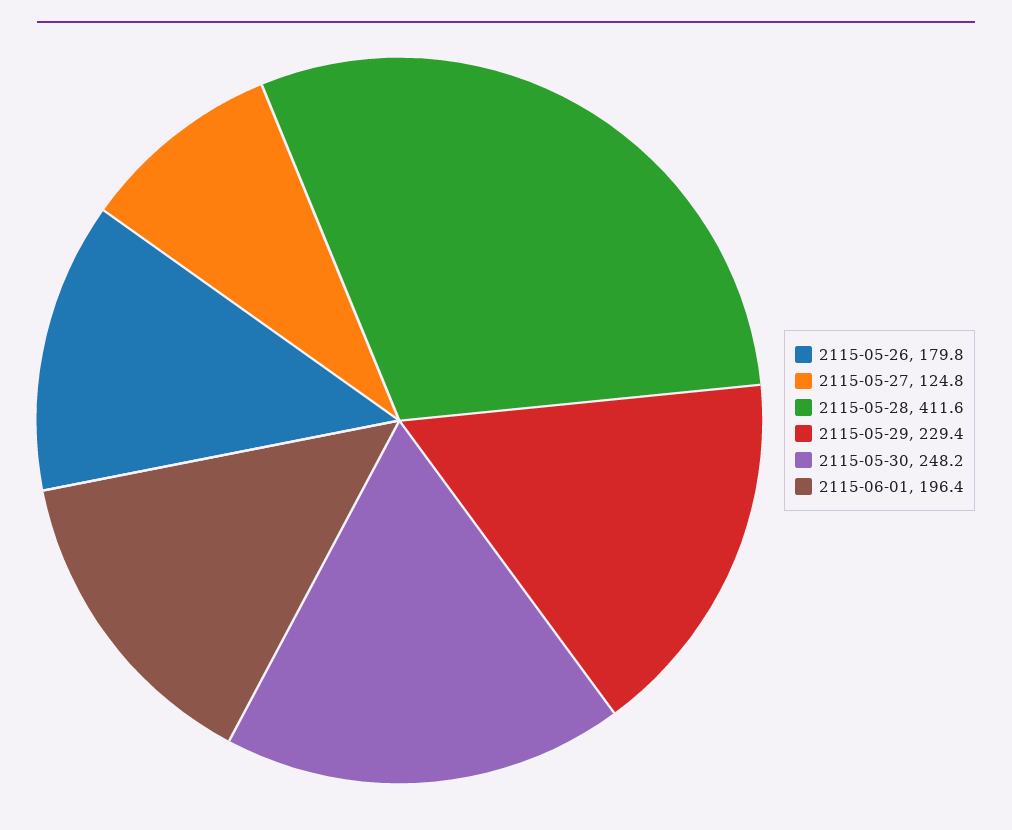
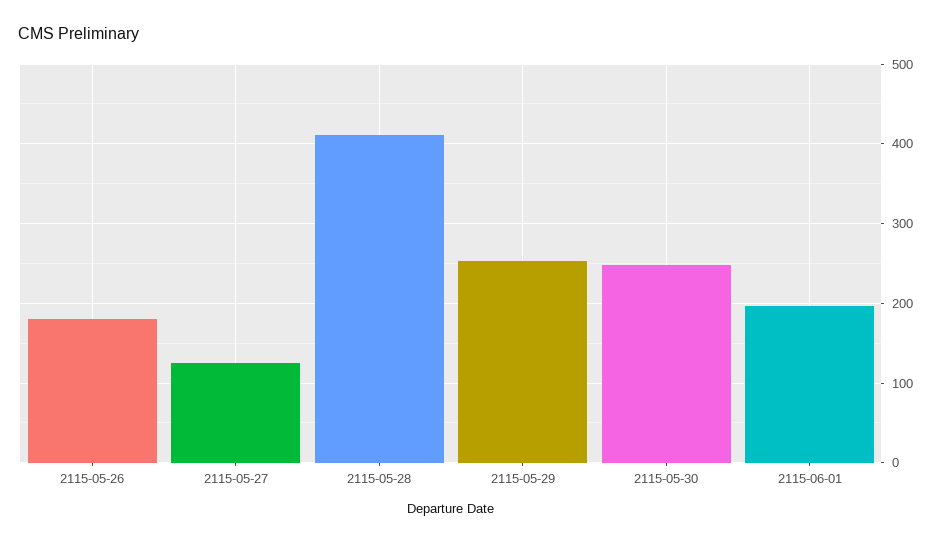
  {
    "2115-05-26": 179.8,
    "2115-05-27": 124.8,
    "2115-05-28": 411.6,
-   "2115-05-29": 229.4,
+   "2115-05-29": 250,
    "2115-05-30": 248.2,
    "2115-06-01": 196.4
  }

